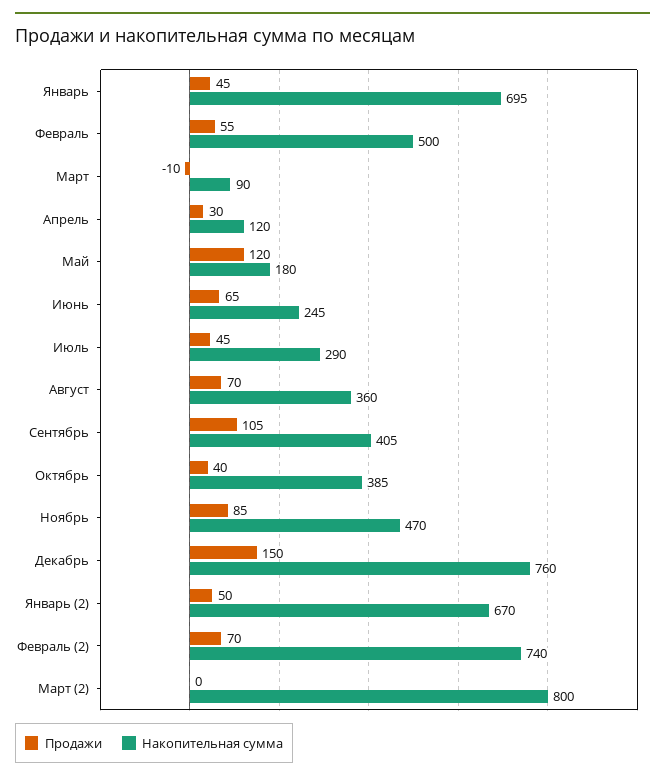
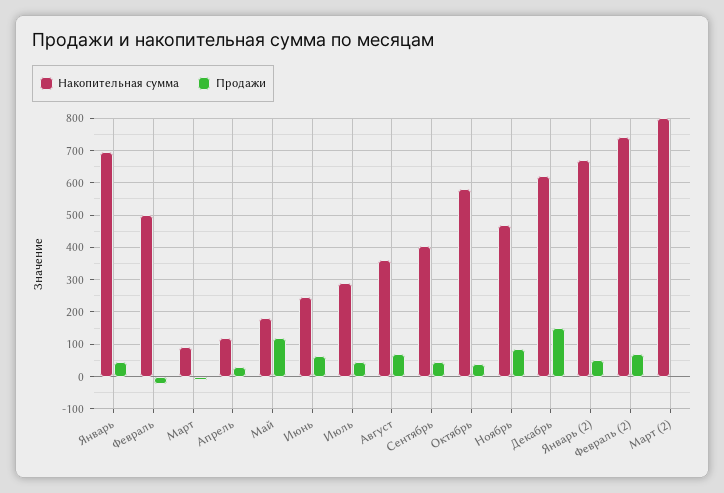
  {
    "Продажи": {
      "Январь": 45,
-     "Февраль": 55,
+     "Февраль": -20,
      "Март": -10,
      "Апрель": 30,
      "Май": 120,
      "Июнь": 65,
      "Июль": 45,
      "Август": 70,
-     "Сентябрь": 105,
+     "Сентябрь": 40,
      "Октябрь": 40,
      "Ноябрь": 85,
      "Декабрь": 150,
      "Январь (2)": 50,
      "Февраль (2)": 70,
      "Март (2)": 0
    },
    "Накопительная сумма": {
      "Январь": 695,
      "Февраль": 500,
      "Март": 90,
      "Апрель": 120,
      "Май": 180,
      "Июнь": 245,
      "Июль": 290,
      "Август": 360,
      "Сентябрь": 405,
-     "Октябрь": 385,
+     "Октябрь": 580,
      "Ноябрь": 470,
-     "Декабрь": 760,
+     "Декабрь": 620,
      "Январь (2)": 670,
      "Февраль (2)": 740,
      "Март (2)": 800
    }
  }

